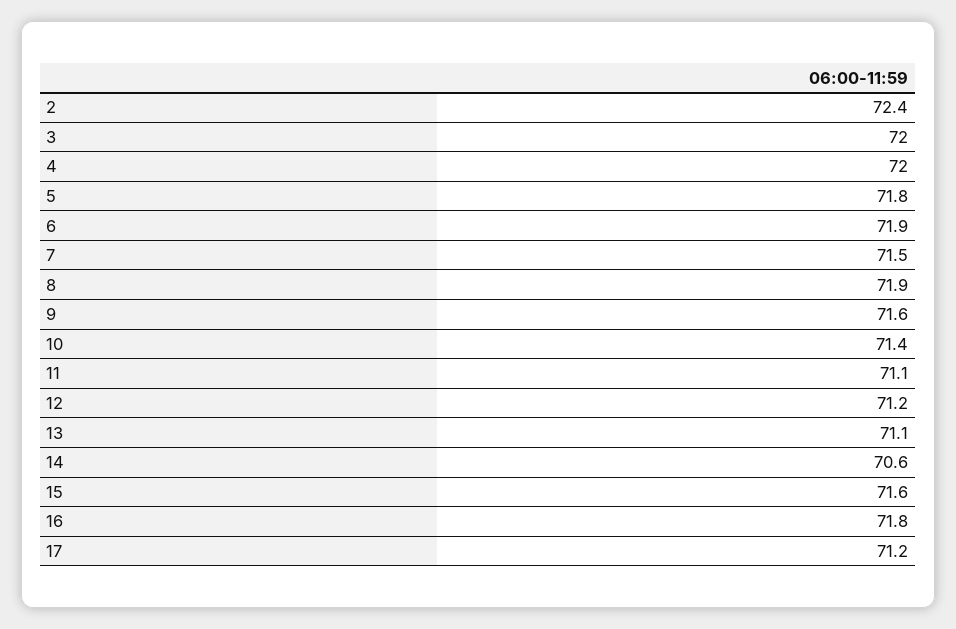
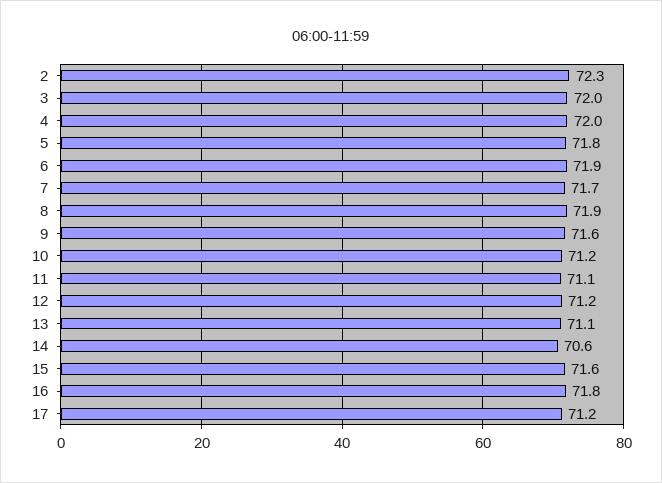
  {
-   "2": 72.4,
+   "2": 72.3,
    "3": 72,
    "4": 72,
    "5": 71.8,
    "6": 71.9,
-   "7": 71.5,
+   "7": 71.7,
    "8": 71.9,
    "9": 71.6,
-   "10": 71.4,
+   "10": 71.2,
    "11": 71.1,
    "12": 71.2,
    "13": 71.1,
    "14": 70.6,
    "15": 71.6,
    "16": 71.8,
    "17": 71.2
  }

